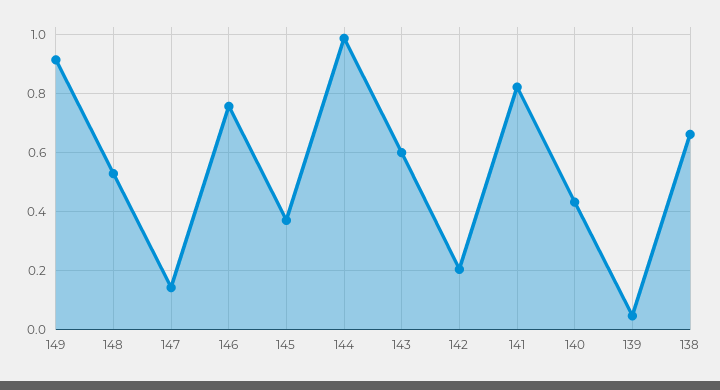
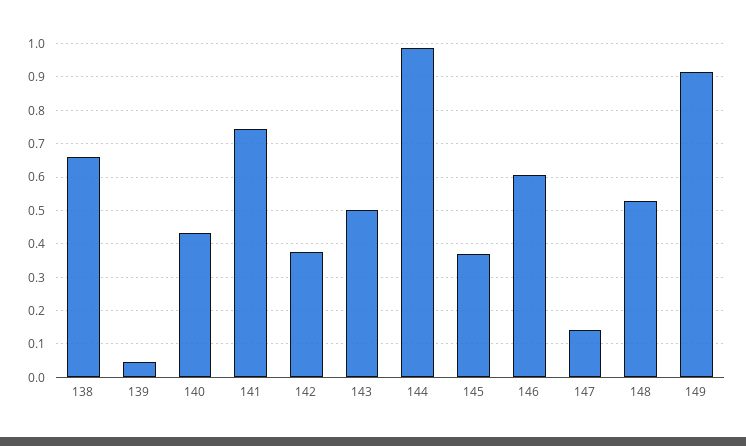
  {
    "149": 0.92,
    "148": 0.52,
    "147": 0.14,
-   "146": 0.75,
+   "146": 0.6,
    "145": 0.38,
    "144": 0.98,
-   "143": 0.6,
+   "143": 0.5,
-   "142": 0.2,
+   "142": 0.38,
-   "141": 0.825,
+   "141": 0.74,
    "140": 0.44,
    "139": 0.04,
    "138": 0.66
  }

